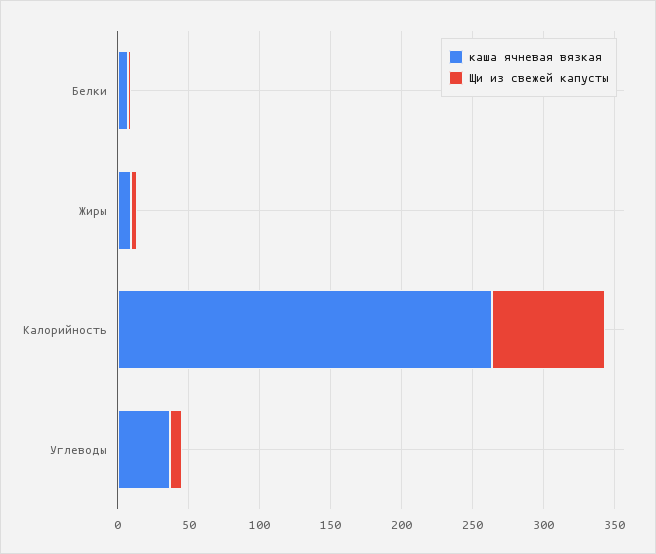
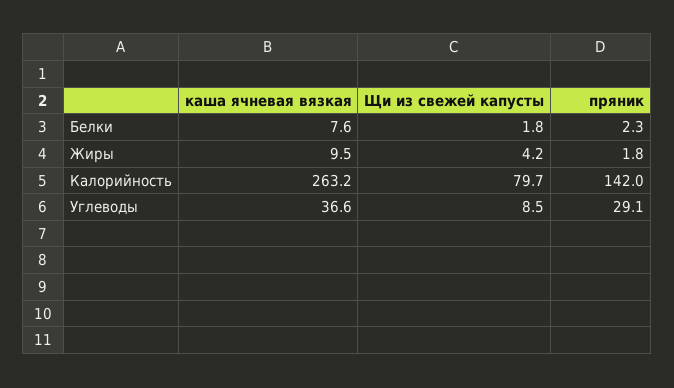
  {
    "каша ячневая вязкая": {
      "Белки": 7.6,
      "Жиры": 9.5,
      "Калорийность": 263.2,
      "Углеводы": 36.6
    },
    "Щи из свежей капусты": {
      "Белки": 1.8,
      "Жиры": 4.2,
      "Калорийность": 79.7,
      "Углеводы": 8.5
-   }
+   },
+   "пряник": {
+     "Белки": 2.3,
+     "Жиры": 1.8,
+     "Калорийность": 142,
+     "Углеводы": 29.1
+   }
  }

